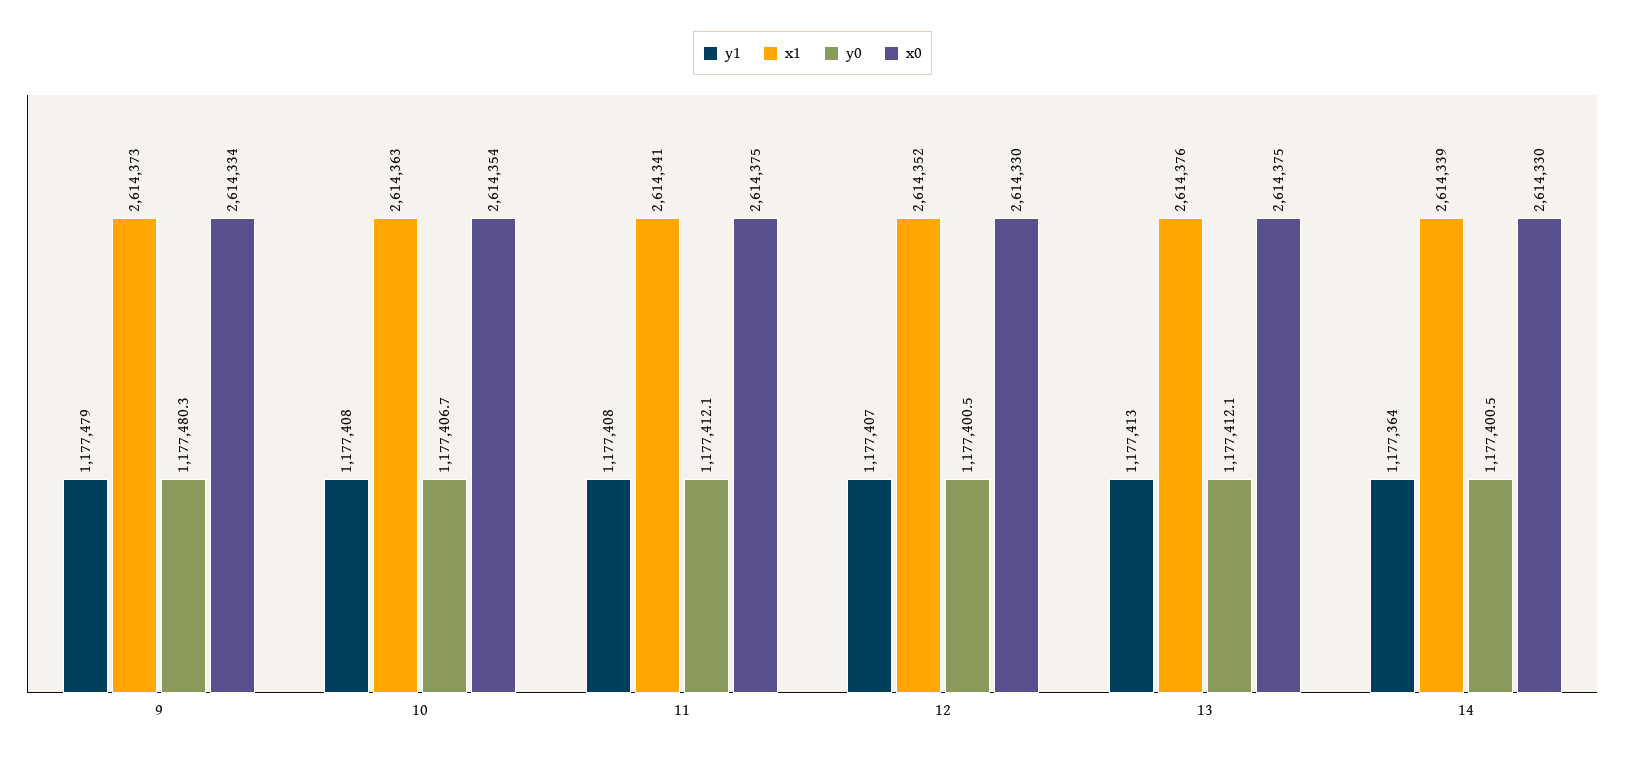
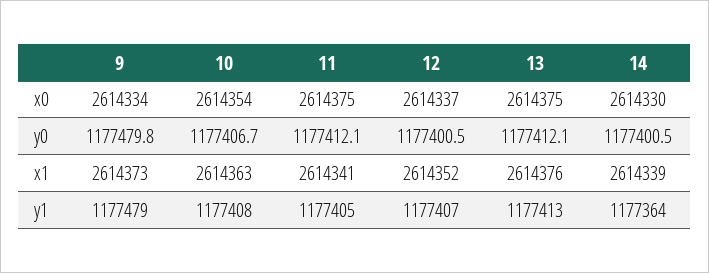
  {
    "y1": {
      "9": 1177479,
      "10": 1177408,
-     "11": 1177408,
+     "11": 1177405,
      "12": 1177407,
      "13": 1177413,
      "14": 1177364
    },
    "x1": {
      "9": 2614373,
      "10": 2614363,
      "11": 2614341,
      "12": 2614352,
      "13": 2614376,
      "14": 2614339
    },
    "y0": {
-     "9": 1177480.3,
+     "9": 1177479.8,
      "10": 1177406.7,
      "11": 1177412.1,
      "12": 1177400.5,
      "13": 1177412.1,
      "14": 1177400.5
    },
    "x0": {
      "9": 2614334,
      "10": 2614354,
      "11": 2614375,
-     "12": 2614330,
+     "12": 2614337,
      "13": 2614375,
      "14": 2614330
    }
  }

